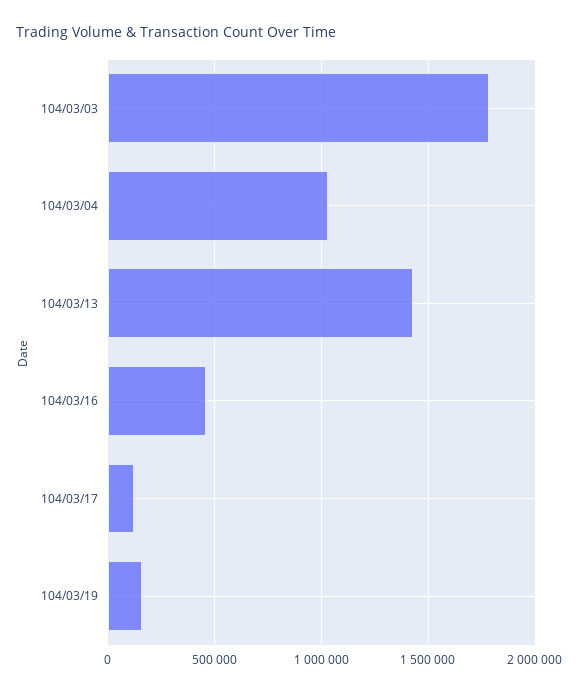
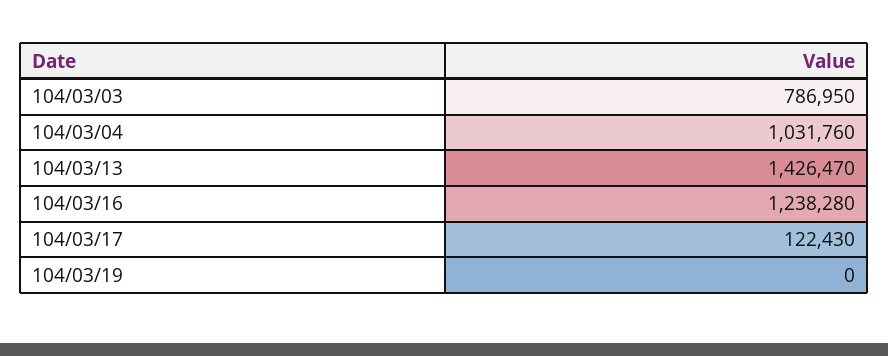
  {
-   "104/03/03": 1800000,
+   "104/03/03": 786950,
    "104/03/04": 1031760,
    "104/03/13": 1426470,
-   "104/03/16": 450000,
+   "104/03/16": 1238280,
    "104/03/17": 122430,
-   "104/03/19": 150000
+   "104/03/19": 0
  }

